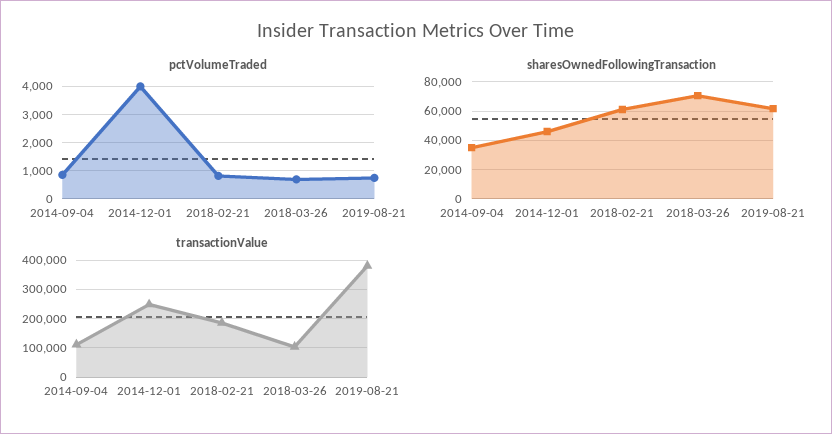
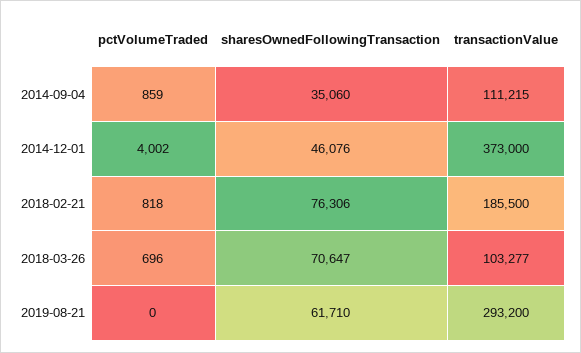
  {
    "pctVolumeTraded": {
      "2014-09-04": 859,
      "2014-12-01": 4002,
      "2018-02-21": 818,
      "2018-03-26": 696,
-     "2019-08-21": 750
+     "2019-08-21": 0
    },
    "sharesOwnedFollowingTransaction": {
      "2014-09-04": 35060,
      "2014-12-01": 46076,
-     "2018-02-21": 60000,
+     "2018-02-21": 76306,
      "2018-03-26": 70647,
      "2019-08-21": 61710
    },
    "transactionValue": {
      "2014-09-04": 111215,
-     "2014-12-01": 250000,
+     "2014-12-01": 373000,
      "2018-02-21": 185500,
      "2018-03-26": 103277,
-     "2019-08-21": 375000
+     "2019-08-21": 293200
    }
  }

